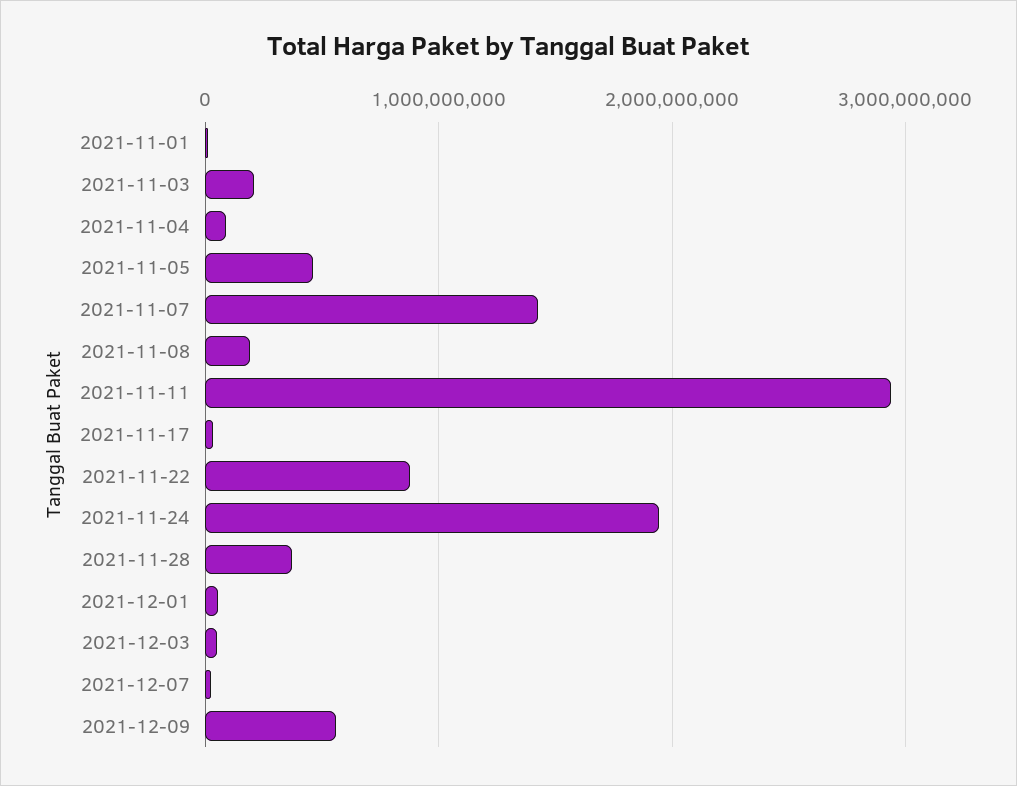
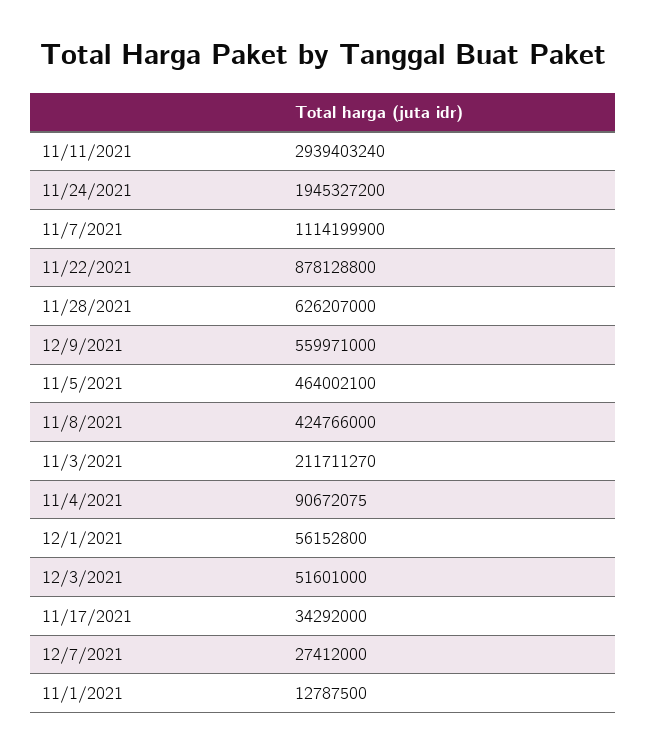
  {
    "2021-11-01": 12787500,
    "2021-11-03": 211711270,
    "2021-11-04": 90672075,
    "2021-11-05": 464002100,
-   "2021-11-07": 1400000000,
+   "2021-11-07": 1114199900,
-   "2021-11-08": 200000000,
+   "2021-11-08": 424766000,
    "2021-11-11": 2939403240,
    "2021-11-17": 34292000,
    "2021-11-22": 878128800,
    "2021-11-24": 1945327200,
-   "2021-11-28": 400000000,
+   "2021-11-28": 626207000,
    "2021-12-01": 56152800,
    "2021-12-03": 51601000,
    "2021-12-07": 27412000,
    "2021-12-09": 559971000
  }

